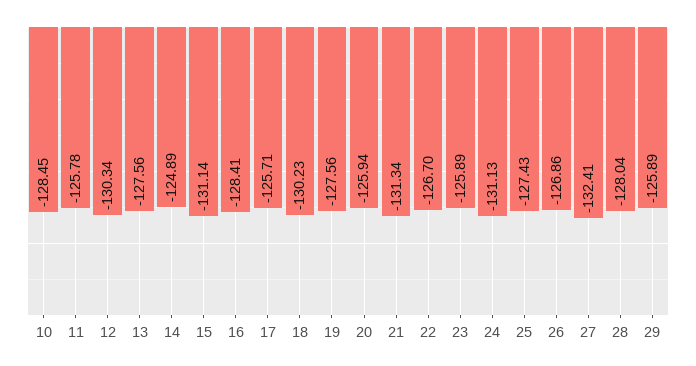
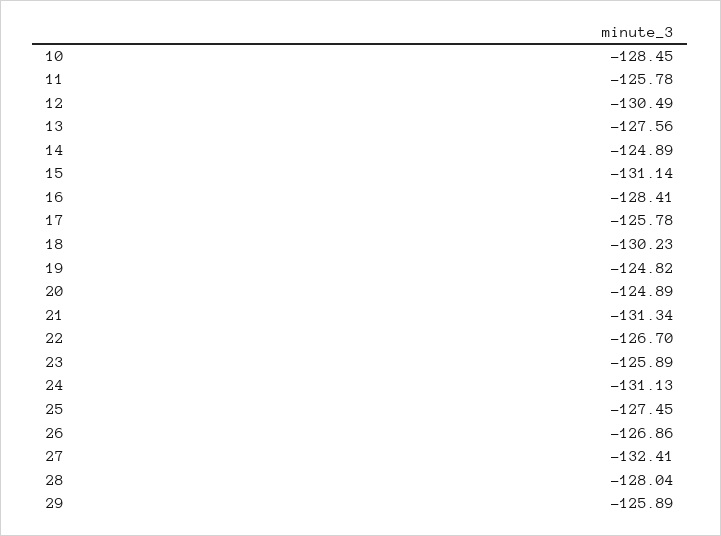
  {
    "10": -128.45,
    "11": -125.78,
-   "12": -130.34,
+   "12": -130.49,
    "13": -127.56,
    "14": -124.89,
    "15": -131.14,
    "16": -128.41,
-   "17": -125.71,
+   "17": -125.78,
    "18": -130.23,
-   "19": -127.56,
+   "19": -124.82,
-   "20": -125.94,
+   "20": -124.89,
    "21": -131.34,
    "22": -126.7,
    "23": -125.89,
    "24": -131.13,
-   "25": -127.43,
+   "25": -127.45,
    "26": -126.86,
    "27": -132.41,
    "28": -128.04,
    "29": -125.89
  }

